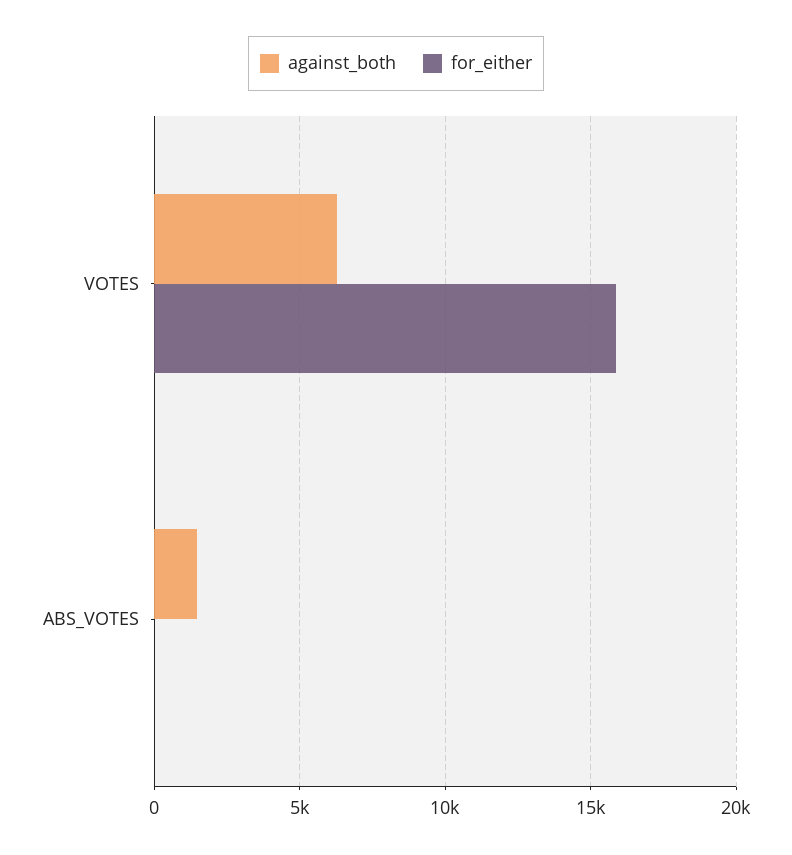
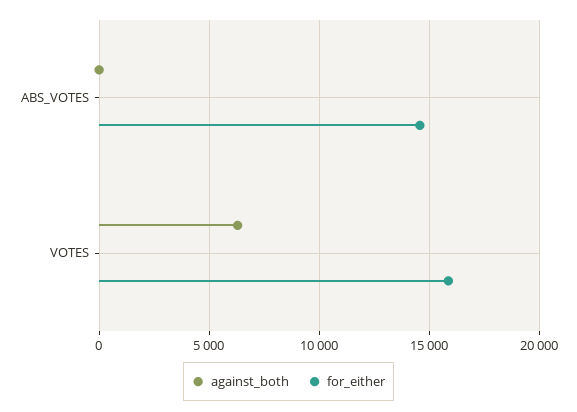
  {
    "against_both": {
      "VOTES": 6500,
-     "ABS_VOTES": 1500
+     "ABS_VOTES": 0
    },
    "for_either": {
      "VOTES": 16000,
-     "ABS_VOTES": 0
+     "ABS_VOTES": 14500
    }
  }

